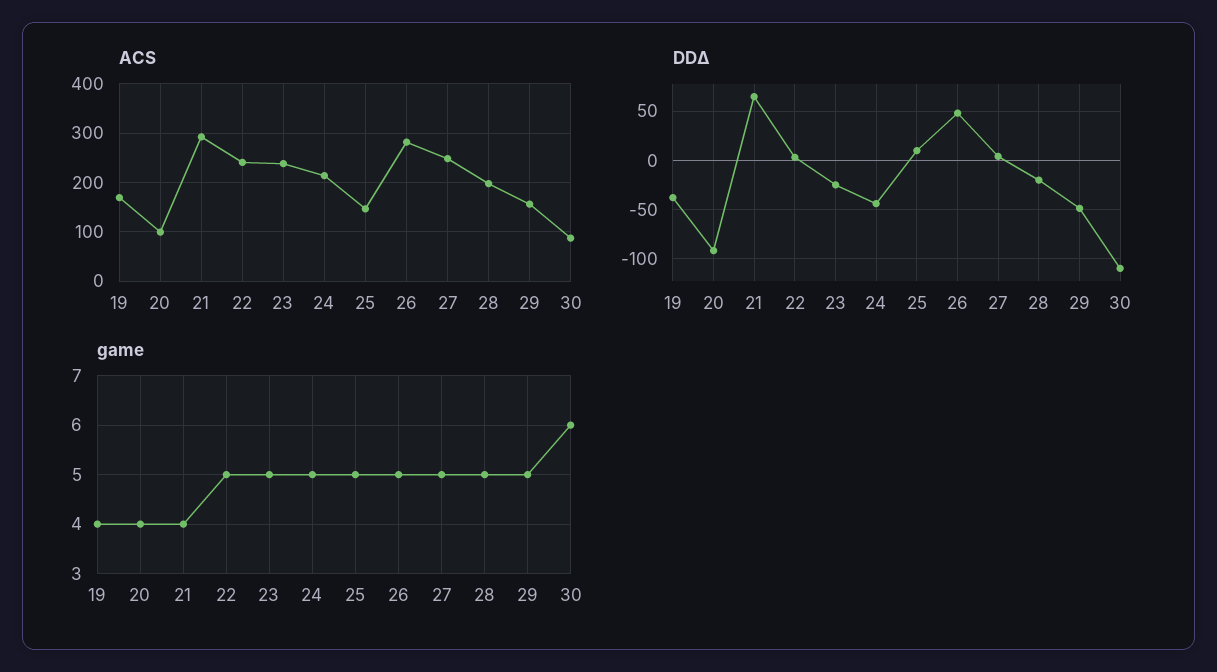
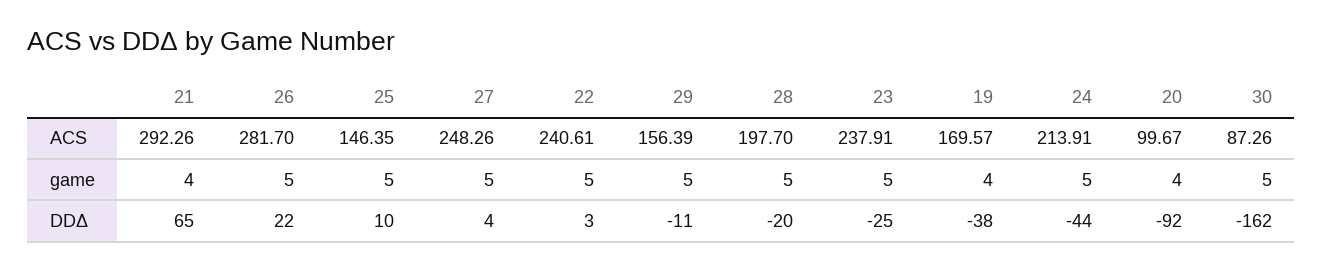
  {
    "ACS": {
      "19": 169.57,
      "20": 99.67,
      "21": 292.26,
      "22": 240.61,
      "23": 237.91,
      "24": 213.91,
      "25": 146.35,
      "26": 281.7,
      "27": 248.26,
      "28": 197.7,
      "29": 156.39,
      "30": 87.26
    },
    "DDΔ": {
      "19": -38,
      "20": -92,
      "21": 65,
      "22": 3,
      "23": -25,
      "24": -44,
      "25": 10,
-     "26": 50,
+     "26": 22,
      "27": 4,
      "28": -20,
-     "29": -50,
+     "29": -11,
-     "30": -110
+     "30": -162
    },
    "game": {
      "19": 4,
      "20": 4,
      "21": 4,
      "22": 5,
      "23": 5,
      "24": 5,
      "25": 5,
      "26": 5,
      "27": 5,
      "28": 5,
      "29": 5,
-     "30": 6
+     "30": 5
    }
  }

